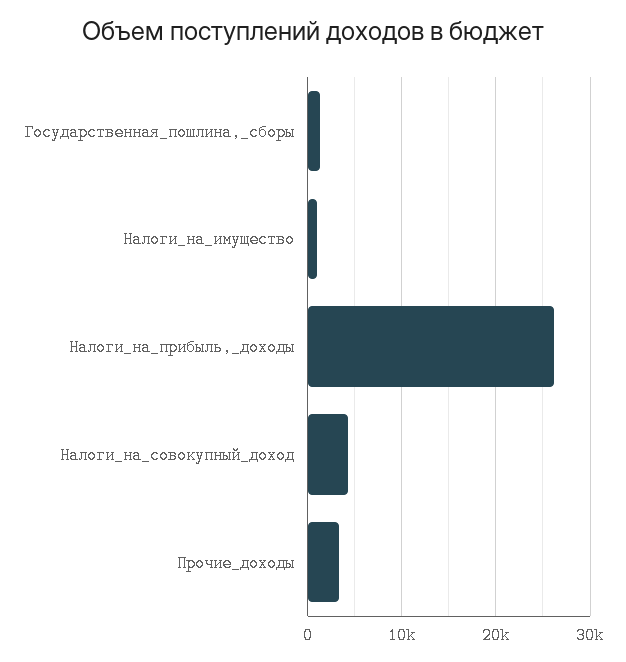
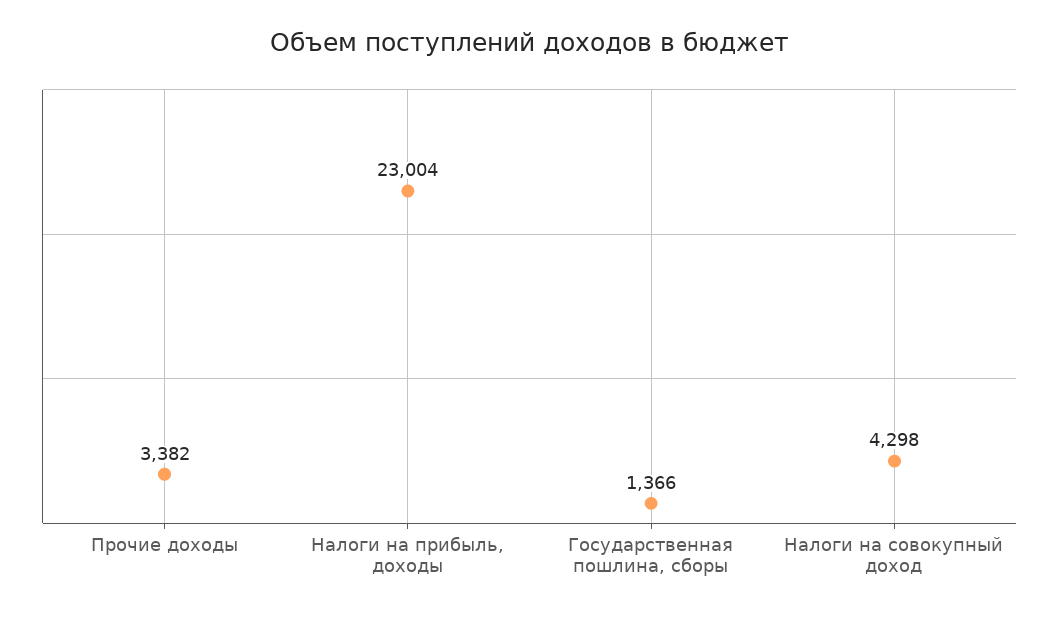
  {
    "Государственная_пошлина,_сборы": 1366,
-   "Налоги_на_имущество": 1000,
-   "Налоги_на_прибыль,_доходы": 26000,
+   "Налоги_на_прибыль,_доходы": 23004,
    "Налоги_на_совокупный_доход": 4298,
    "Прочие_доходы": 3382
  }

